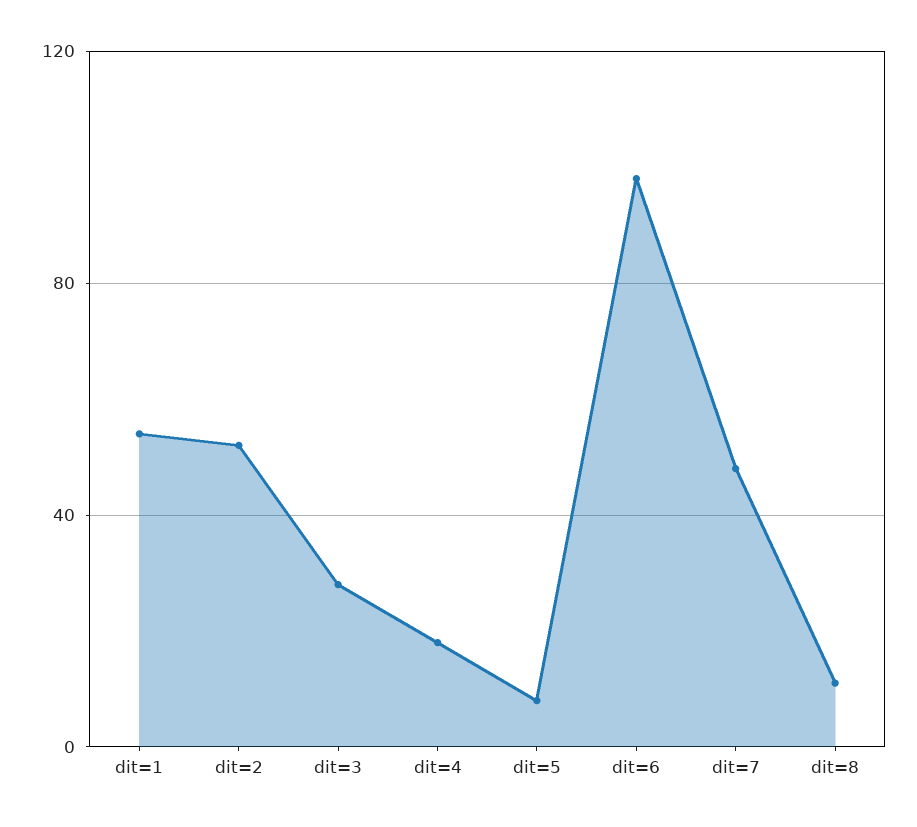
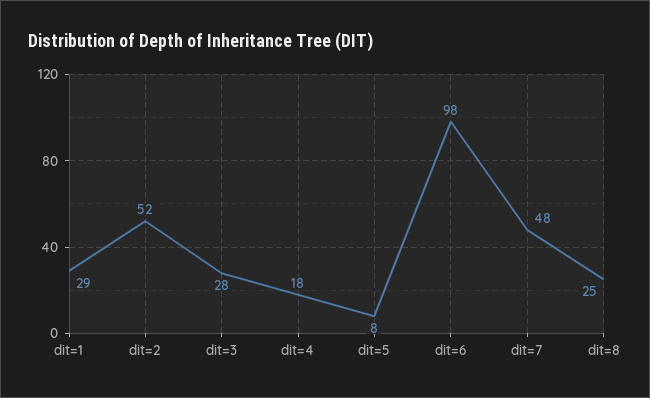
  {
-   "dit=1": 55,
+   "dit=1": 29,
    "dit=2": 52,
    "dit=3": 28,
    "dit=4": 18,
    "dit=5": 8,
    "dit=6": 98,
    "dit=7": 48,
-   "dit=8": 10
+   "dit=8": 25
  }

